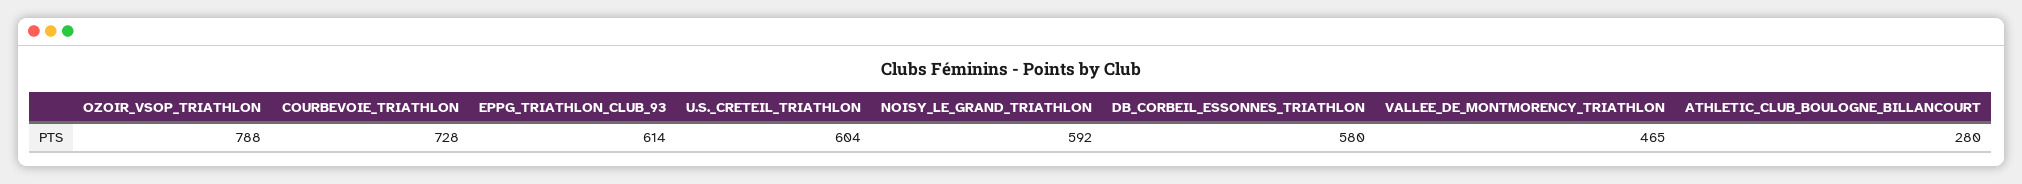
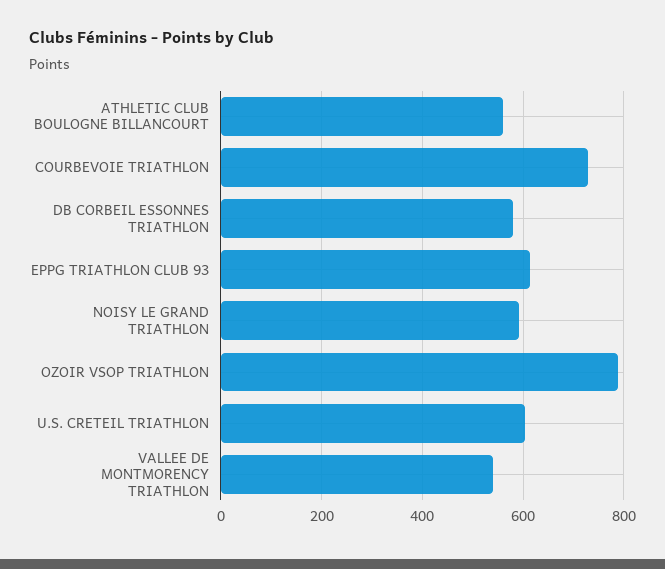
  {
    "OZOIR_VSOP_TRIATHLON": 788,
    "COURBEVOIE_TRIATHLON": 728,
    "EPPG_TRIATHLON_CLUB_93": 614,
    "U.S._CRETEIL_TRIATHLON": 604,
    "NOISY_LE_GRAND_TRIATHLON": 592,
    "DB_CORBEIL_ESSONNES_TRIATHLON": 580,
-   "VALLEE_DE_MONTMORENCY_TRIATHLON": 465,
+   "VALLEE_DE_MONTMORENCY_TRIATHLON": 540,
-   "ATHLETIC_CLUB_BOULOGNE_BILLANCOURT": 280
+   "ATHLETIC_CLUB_BOULOGNE_BILLANCOURT": 560
  }

